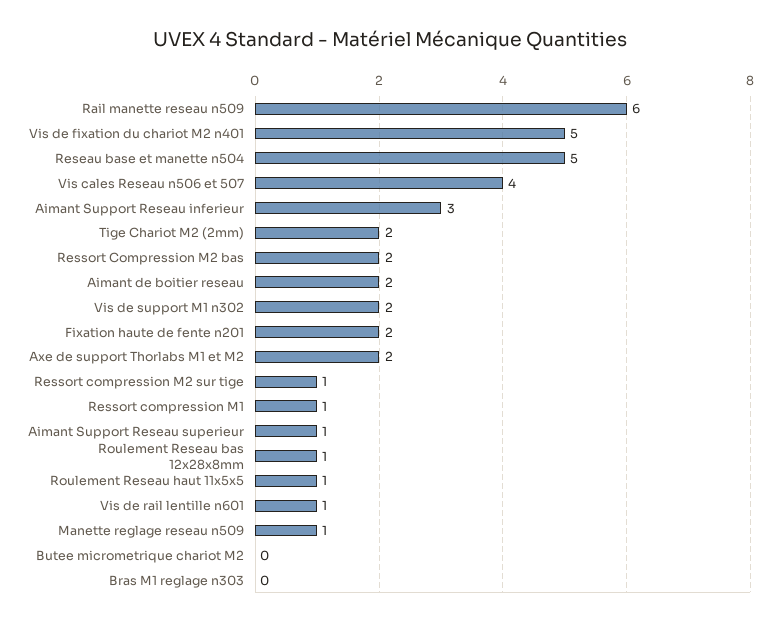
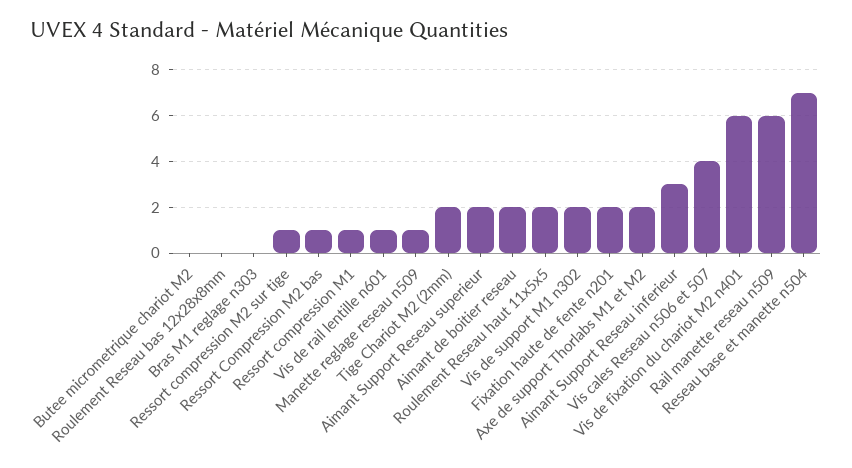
  {
    "Rail manette reseau n509": 6,
-   "Vis de fixation du chariot M2 n401": 5,
+   "Vis de fixation du chariot M2 n401": 6,
-   "Reseau base et manette n504": 5,
+   "Reseau base et manette n504": 7,
    "Vis cales Reseau n506 et 507": 4,
    "Aimant Support Reseau inferieur": 3,
    "Tige Chariot M2 (2mm)": 2,
-   "Ressort Compression M2 bas": 2,
+   "Ressort Compression M2 bas": 1,
    "Aimant de boitier reseau": 2,
    "Vis de support M1 n302": 2,
    "Fixation haute de fente n201": 2,
    "Axe de support Thorlabs M1 et M2": 2,
    "Ressort compression M2 sur tige": 1,
    "Ressort compression M1": 1,
-   "Aimant Support Reseau superieur": 1,
+   "Aimant Support Reseau superieur": 2,
-   "Roulement Reseau bas 12x28x8mm": 1,
+   "Roulement Reseau bas 12x28x8mm": 0,
-   "Roulement Reseau haut 11x5x5": 1,
+   "Roulement Reseau haut 11x5x5": 2,
    "Vis de rail lentille n601": 1,
    "Manette reglage reseau n509": 1,
    "Butee micrometrique chariot M2": 0,
    "Bras M1 reglage n303": 0
  }

